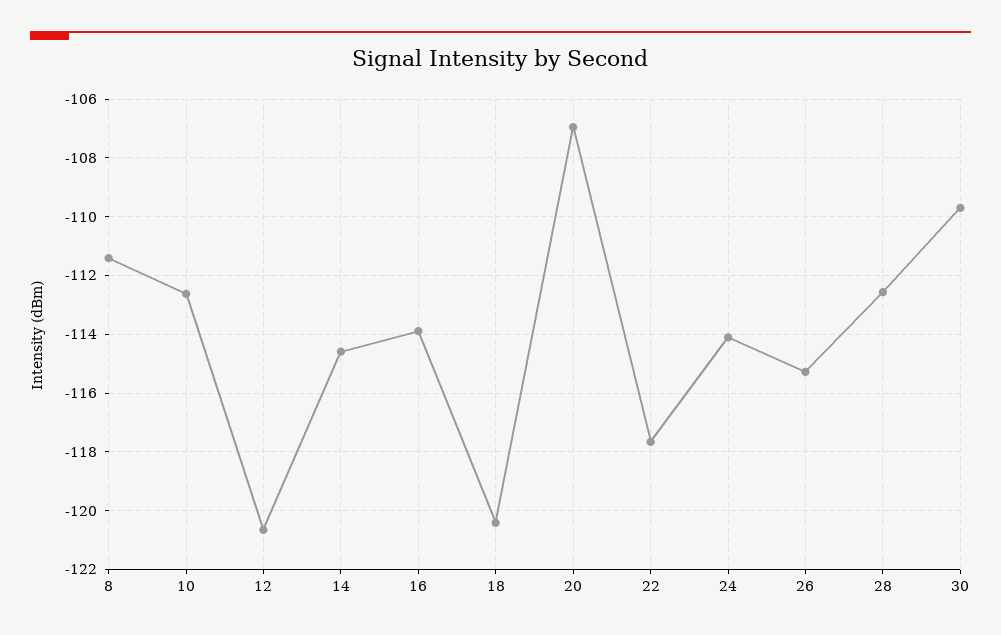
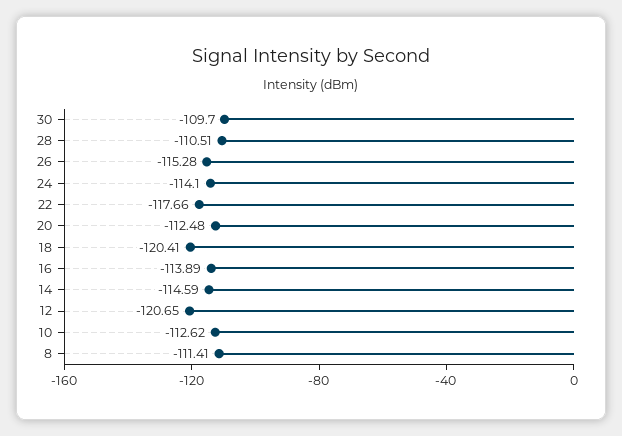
  {
    "8": -111.41,
    "10": -112.62,
    "12": -120.65,
    "14": -114.59,
    "16": -113.89,
    "18": -120.41,
-   "20": -107,
+   "20": -112.48,
    "22": -117.66,
    "24": -114.1,
    "26": -115.28,
-   "28": -112.5,
+   "28": -110.51,
    "30": -109.7
  }

